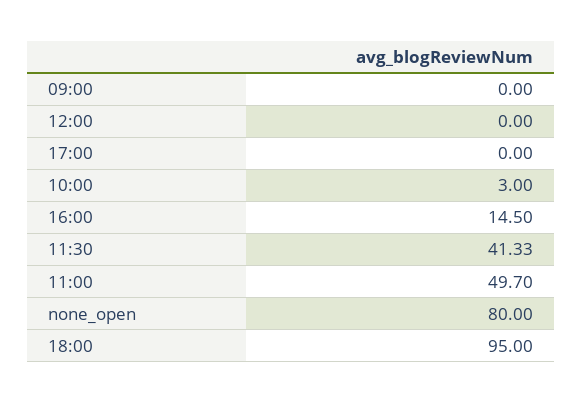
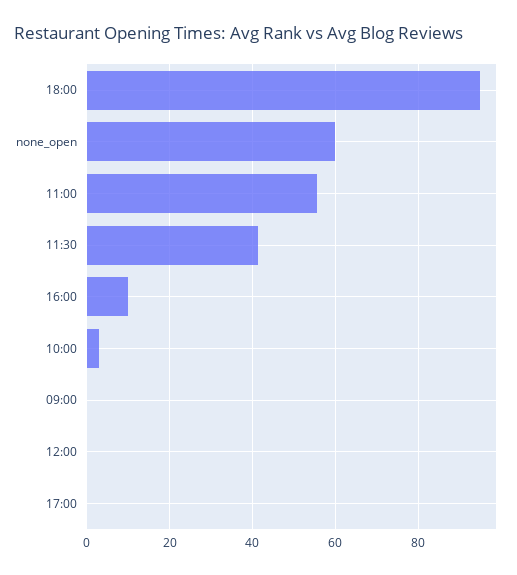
  {
    "09:00": 0,
    "12:00": 0,
    "17:00": 0,
    "10:00": 3,
-   "16:00": 14.5,
+   "16:00": 10,
    "11:30": 41.33,
-   "11:00": 49.7,
+   "11:00": 56,
-   "none_open": 80,
+   "none_open": 60,
    "18:00": 95
  }

